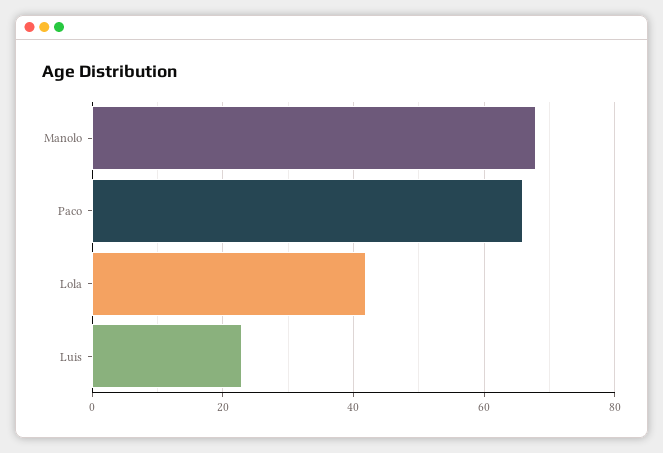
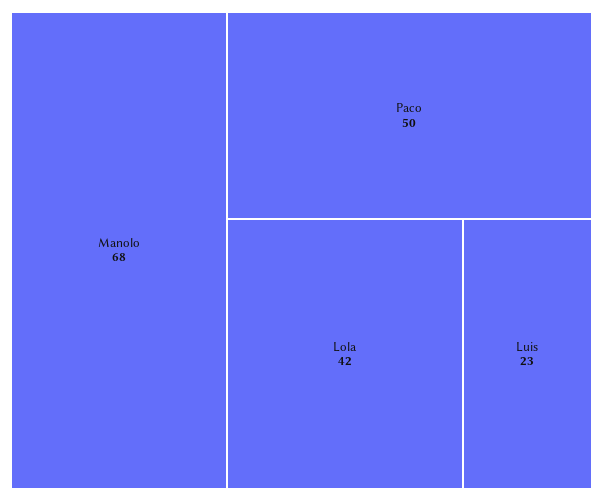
  {
    "Manolo": 68,
-   "Paco": 65,
+   "Paco": 50,
    "Lola": 42,
    "Luis": 23
  }

